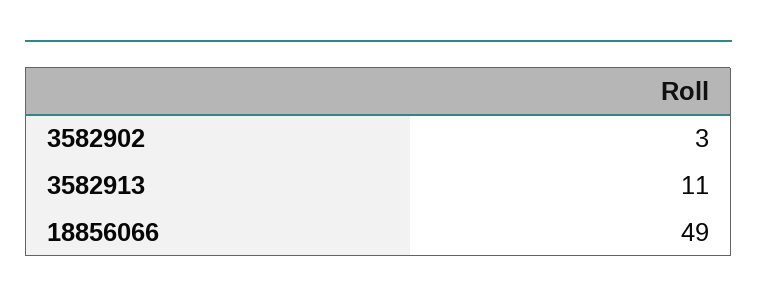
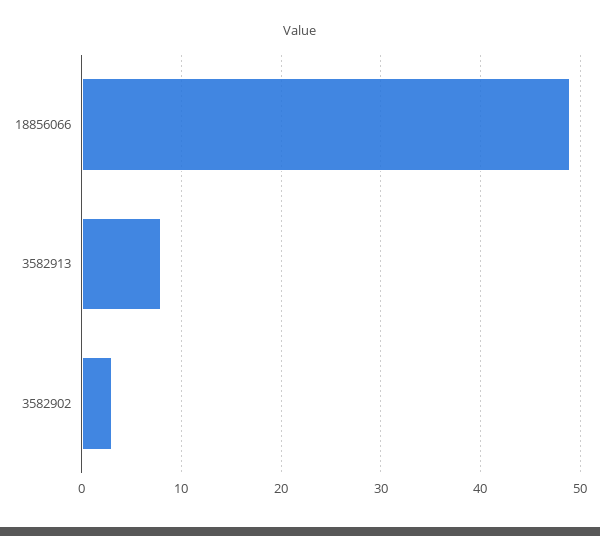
  {
    "3582902": 3,
-   "3582913": 11,
+   "3582913": 8,
    "18856066": 49
  }

